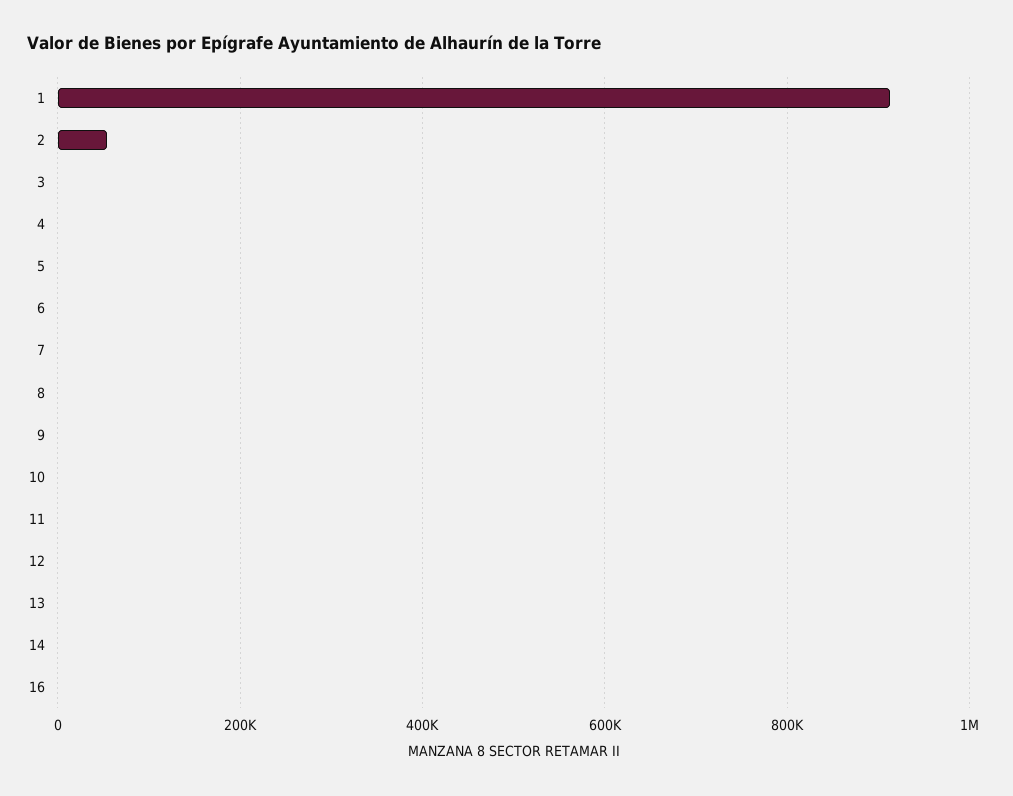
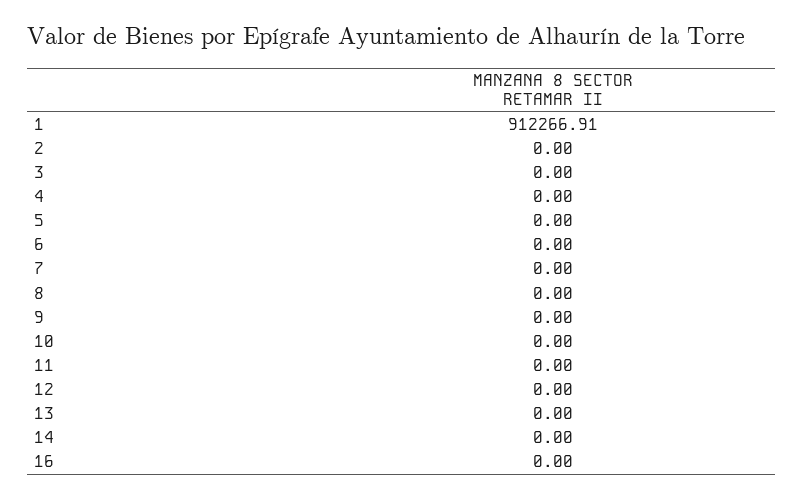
  {
    "1": 912266.91,
-   "2": 60000,
+   "2": 0,
    "3": 0,
    "4": 0,
    "5": 0,
    "6": 0,
    "7": 0,
    "8": 0,
    "9": 0,
    "10": 0,
    "11": 0,
    "12": 0,
    "13": 0,
    "14": 0,
    "16": 0
  }

